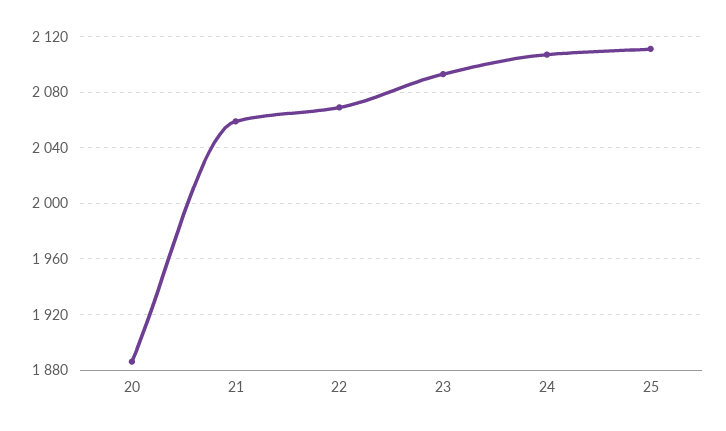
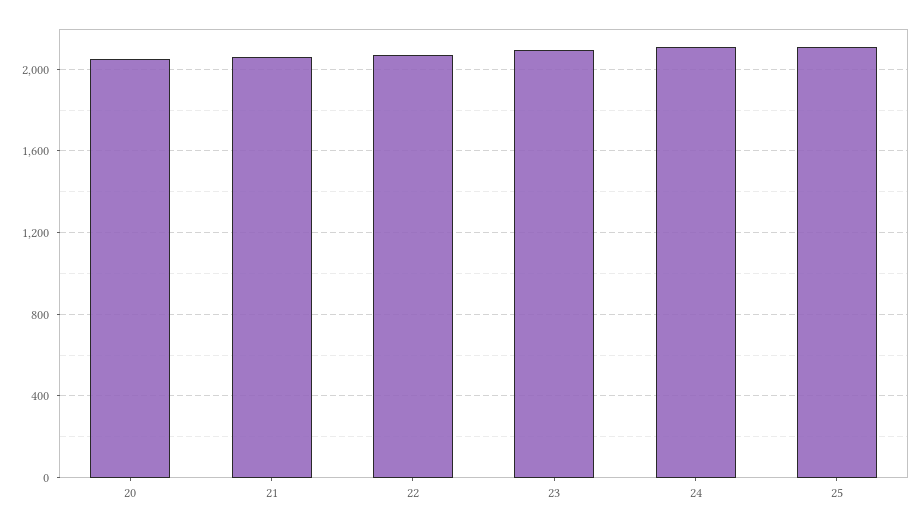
  {
-   "20": 1885,
+   "20": 2050,
    "21": 2060,
    "22": 2070,
    "23": 2095,
    "24": 2105,
    "25": 2110
  }

